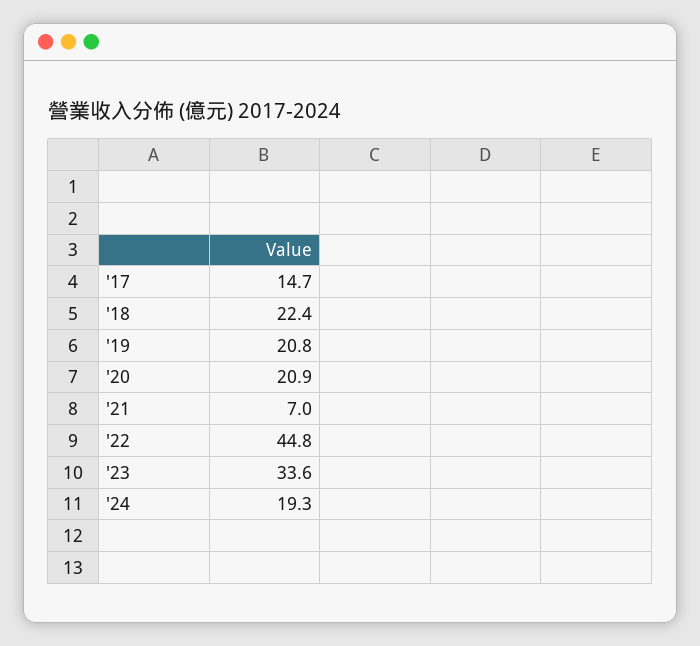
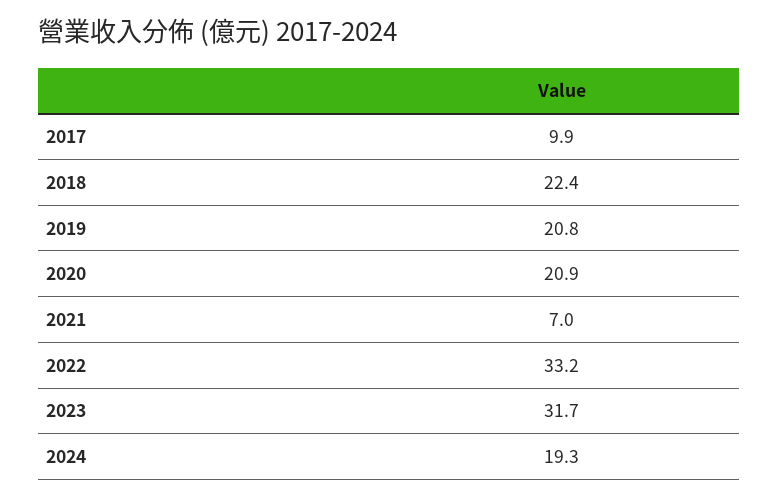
  {
-   "'17": 14.7,
+   "'17": 9.9,
    "'18": 22.4,
    "'19": 20.8,
    "'20": 20.9,
    "'21": 7,
-   "'22": 44.8,
+   "'22": 33.2,
-   "'23": 33.6,
+   "'23": 31.7,
    "'24": 19.3
  }

